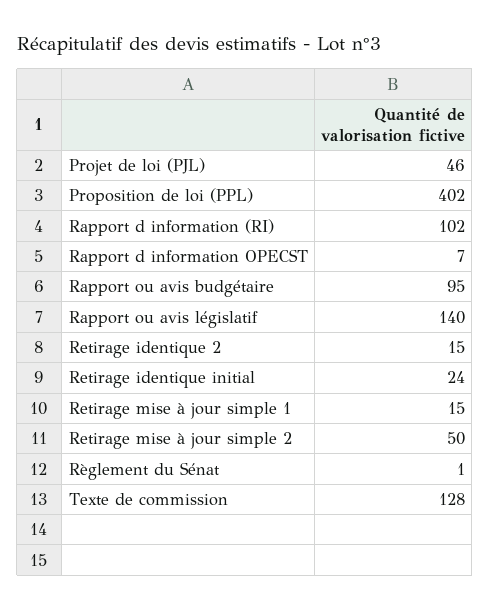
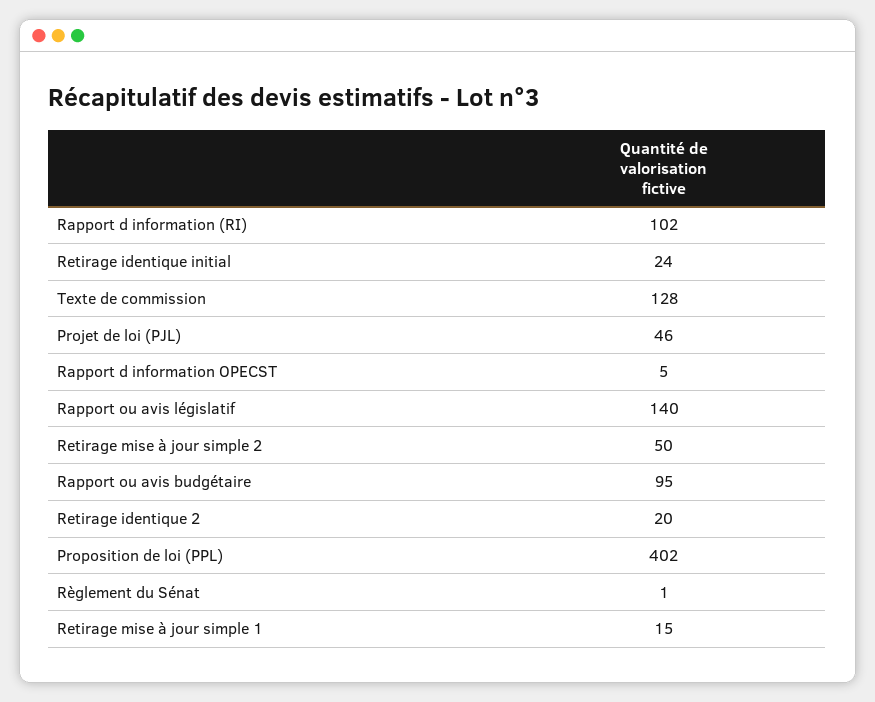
  {
    "Projet de loi (PJL)": 46,
    "Proposition de loi (PPL)": 402,
    "Rapport d information (RI)": 102,
-   "Rapport d information OPECST": 7,
+   "Rapport d information OPECST": 5,
    "Rapport ou avis budgétaire": 95,
    "Rapport ou avis législatif": 140,
-   "Retirage identique 2": 15,
+   "Retirage identique 2": 20,
    "Retirage identique initial": 24,
    "Retirage mise à jour simple 1": 15,
    "Retirage mise à jour simple 2": 50,
    "Règlement du Sénat": 1,
    "Texte de commission": 128
  }

